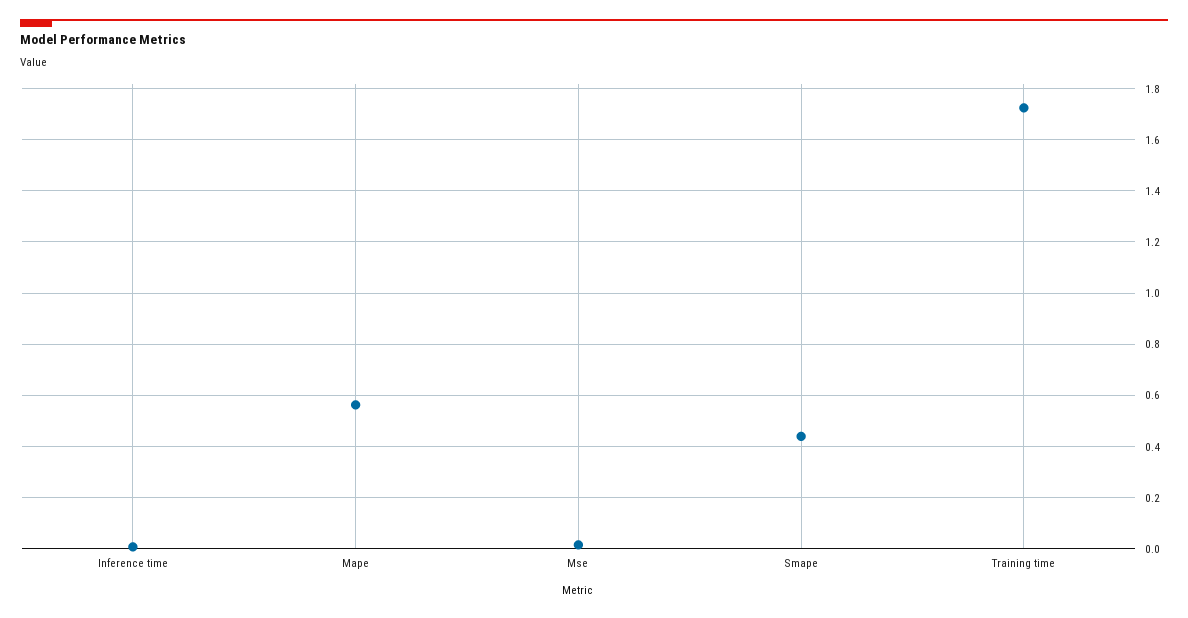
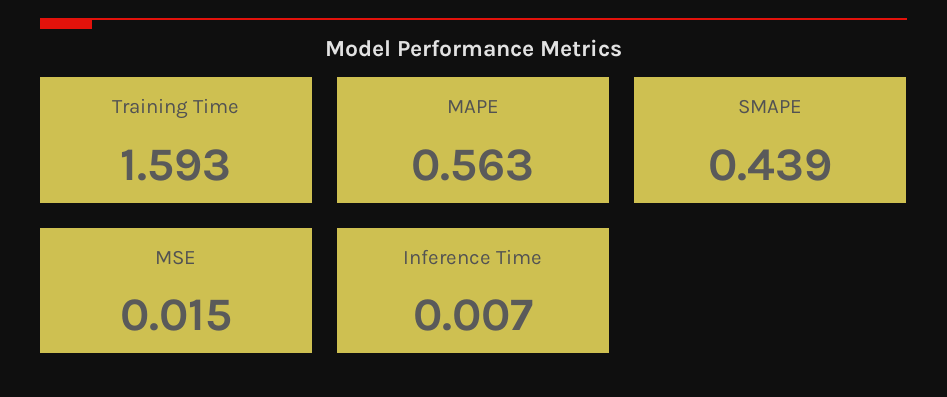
  {
    "Inference time": 0.007,
    "Mape": 0.563,
    "Mse": 0.015,
    "Smape": 0.439,
-   "Training time": 1.725
+   "Training time": 1.593
  }

